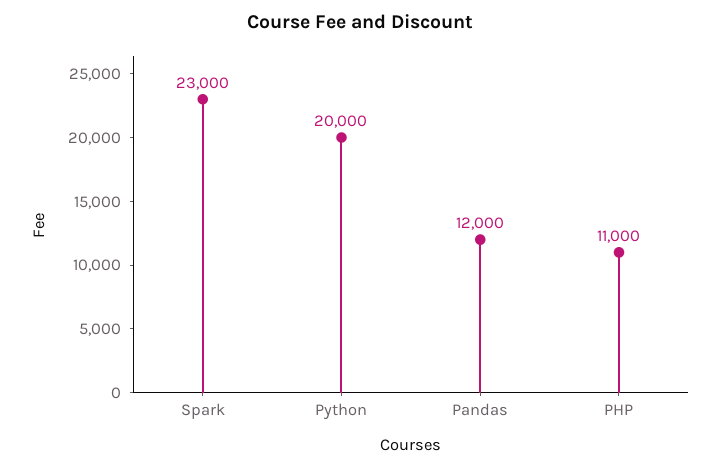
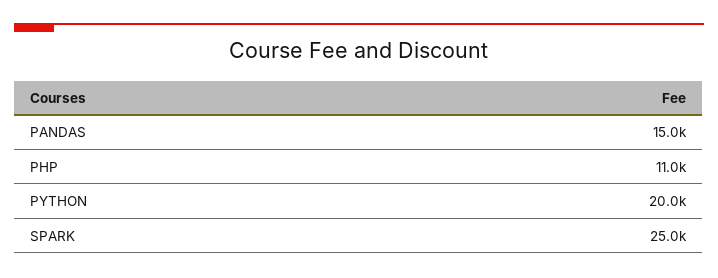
  {
-   "Spark": 23000,
+   "Spark": 25000,
    "Python": 20000,
-   "Pandas": 12000,
+   "Pandas": 15000,
    "PHP": 11000
  }

